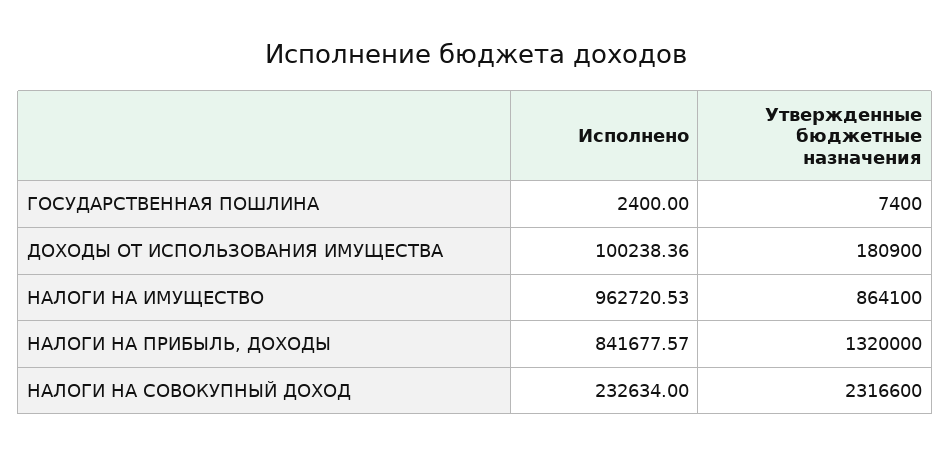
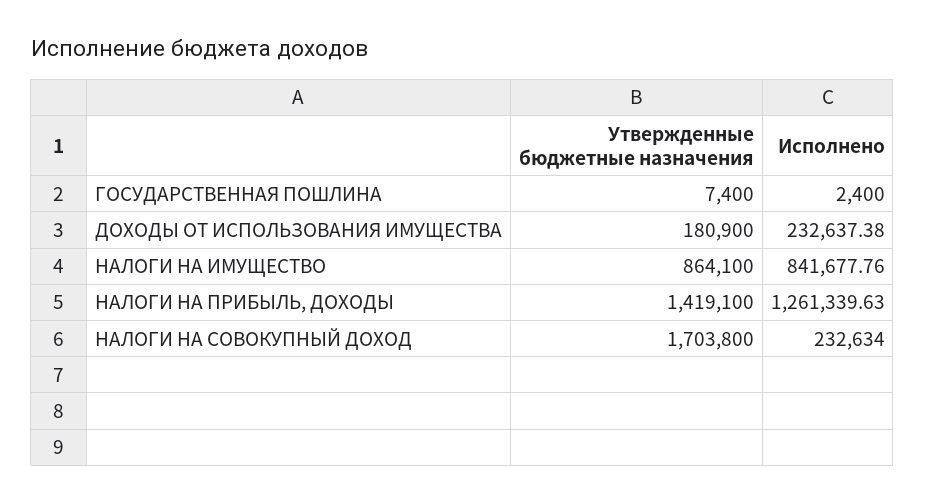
  {
    "Исполнено": {
      "ГОСУДАРСТВЕННАЯ ПОШЛИНА": 2400,
-     "ДОХОДЫ ОТ ИСПОЛЬЗОВАНИЯ ИМУЩЕСТВА": 100238.36,
+     "ДОХОДЫ ОТ ИСПОЛЬЗОВАНИЯ ИМУЩЕСТВА": 232637.38,
-     "НАЛОГИ НА ИМУЩЕСТВО": 962720.53,
+     "НАЛОГИ НА ИМУЩЕСТВО": 841677.76,
-     "НАЛОГИ НА ПРИБЫЛЬ, ДОХОДЫ": 841677.57,
+     "НАЛОГИ НА ПРИБЫЛЬ, ДОХОДЫ": 1261339.63,
      "НАЛОГИ НА СОВОКУПНЫЙ ДОХОД": 232634
    },
    "Утвержденные бюджетные назначения": {
      "ГОСУДАРСТВЕННАЯ ПОШЛИНА": 7400,
      "ДОХОДЫ ОТ ИСПОЛЬЗОВАНИЯ ИМУЩЕСТВА": 180900,
      "НАЛОГИ НА ИМУЩЕСТВО": 864100,
-     "НАЛОГИ НА ПРИБЫЛЬ, ДОХОДЫ": 1320000,
+     "НАЛОГИ НА ПРИБЫЛЬ, ДОХОДЫ": 1419100,
-     "НАЛОГИ НА СОВОКУПНЫЙ ДОХОД": 2316600
+     "НАЛОГИ НА СОВОКУПНЫЙ ДОХОД": 1703800
    }
  }

